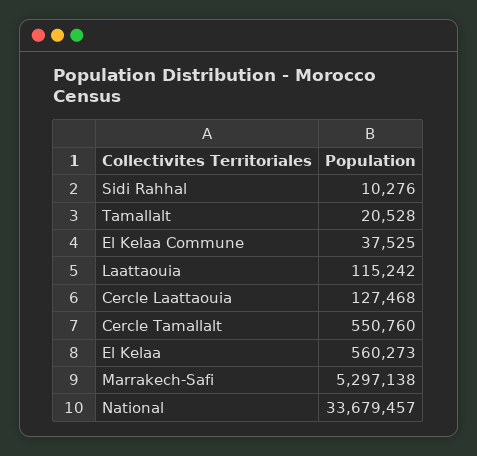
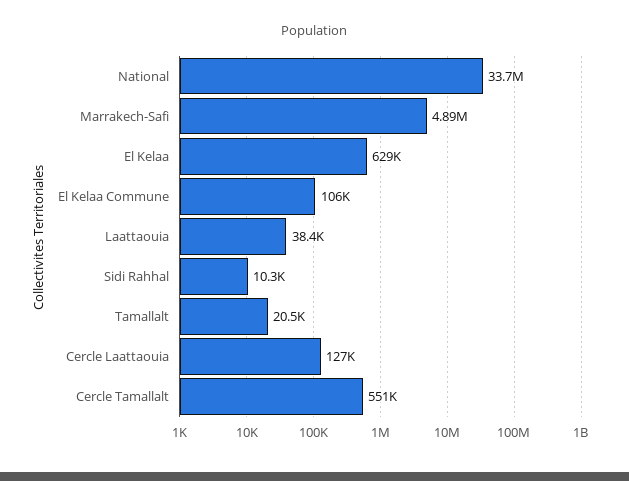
  {
    "Sidi Rahhal": 10276,
    "Tamallalt": 20528,
-   "El Kelaa Commune": 37525,
+   "El Kelaa Commune": 106000,
-   "Laattaouia": 115242,
+   "Laattaouia": 38400,
    "Cercle Laattaouia": 127468,
    "Cercle Tamallalt": 550760,
-   "El Kelaa": 560273,
+   "El Kelaa": 629000,
-   "Marrakech-Safi": 5297138,
+   "Marrakech-Safi": 4890000,
    "National": 33679457
  }

